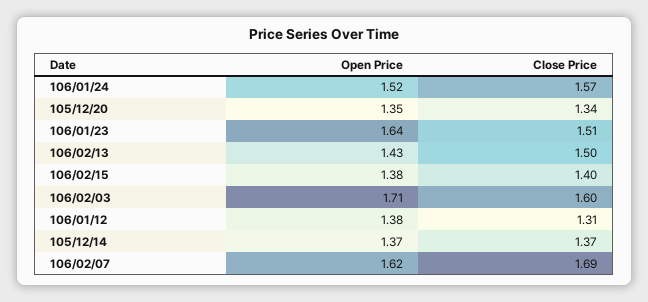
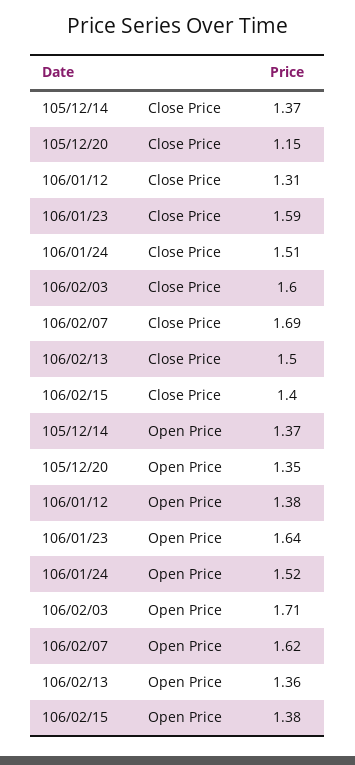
  {
    "Open Price": {
      "106/01/24": 1.52,
      "105/12/20": 1.35,
      "106/01/23": 1.64,
-     "106/02/13": 1.43,
+     "106/02/13": 1.36,
      "106/02/15": 1.38,
      "106/02/03": 1.71,
      "106/01/12": 1.38,
      "105/12/14": 1.37,
      "106/02/07": 1.62
    },
    "Close Price": {
-     "106/01/24": 1.57,
+     "106/01/24": 1.51,
-     "105/12/20": 1.34,
+     "105/12/20": 1.15,
-     "106/01/23": 1.51,
+     "106/01/23": 1.59,
      "106/02/13": 1.5,
      "106/02/15": 1.4,
      "106/02/03": 1.6,
      "106/01/12": 1.31,
      "105/12/14": 1.37,
      "106/02/07": 1.69
    }
  }

